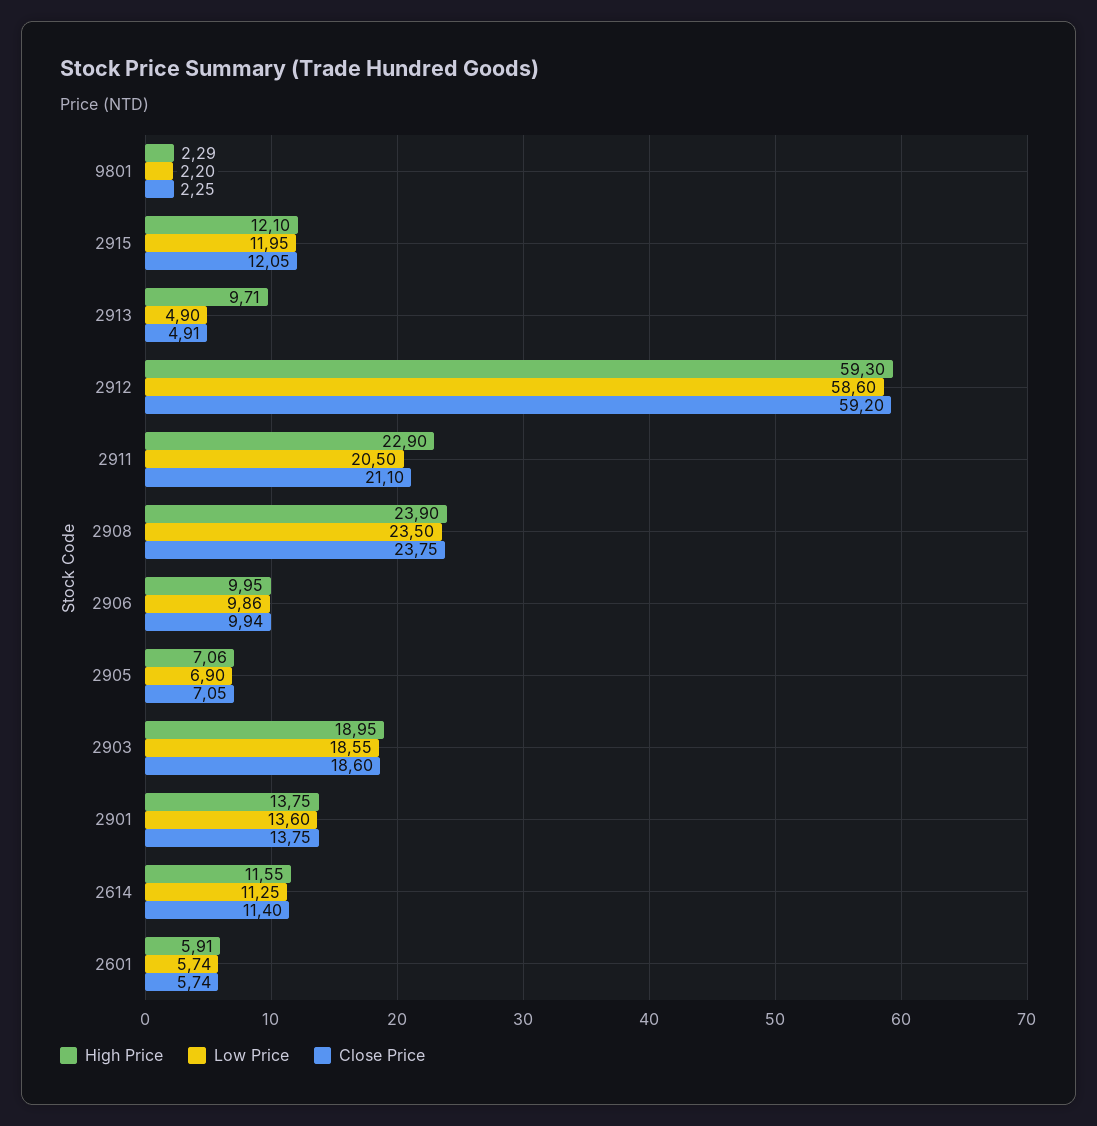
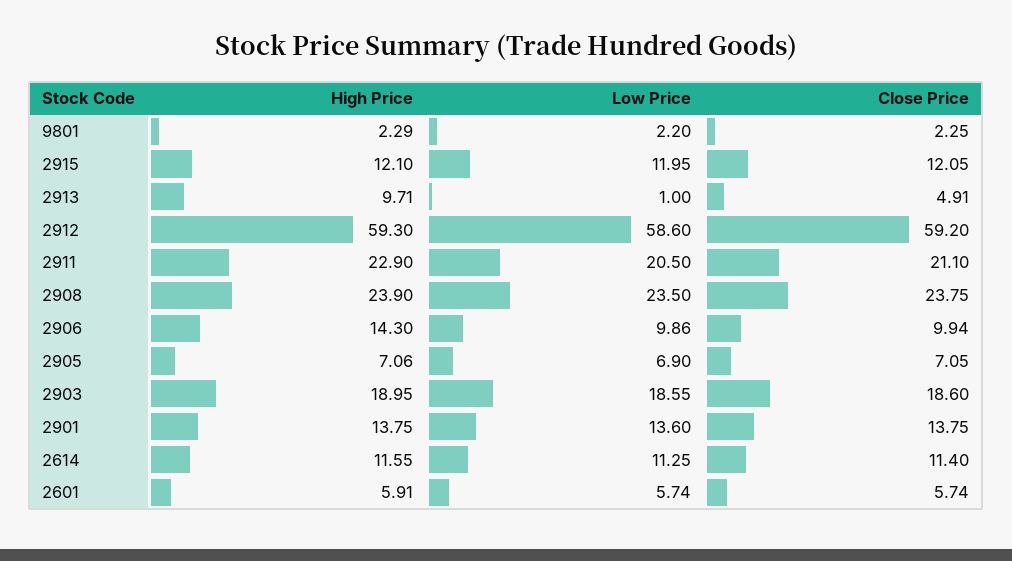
  {
    "High Price": {
      "9801": 2.29,
      "2915": 12.1,
      "2913": 9.71,
      "2912": 59.3,
      "2911": 22.9,
      "2908": 23.9,
-     "2906": 9.95,
+     "2906": 14.3,
      "2905": 7.06,
      "2903": 18.95,
      "2901": 13.75,
      "2614": 11.55,
      "2601": 5.91
    },
    "Low Price": {
      "9801": 2.2,
      "2915": 11.95,
-     "2913": 4.9,
+     "2913": 1,
      "2912": 58.6,
      "2911": 20.5,
      "2908": 23.5,
      "2906": 9.86,
      "2905": 6.9,
      "2903": 18.55,
      "2901": 13.6,
      "2614": 11.25,
      "2601": 5.74
    },
    "Close Price": {
      "9801": 2.25,
      "2915": 12.05,
      "2913": 4.91,
      "2912": 59.2,
      "2911": 21.1,
      "2908": 23.75,
      "2906": 9.94,
      "2905": 7.05,
      "2903": 18.6,
      "2901": 13.75,
      "2614": 11.4,
      "2601": 5.74
    }
  }

